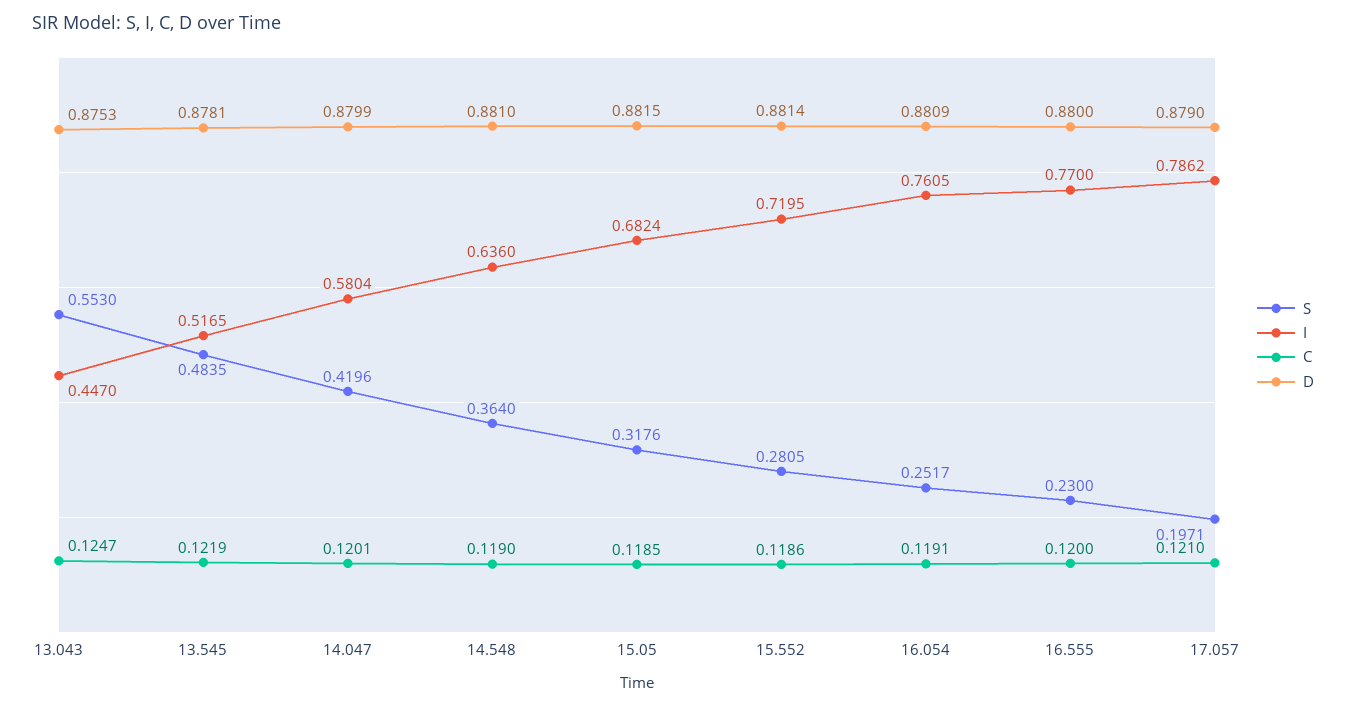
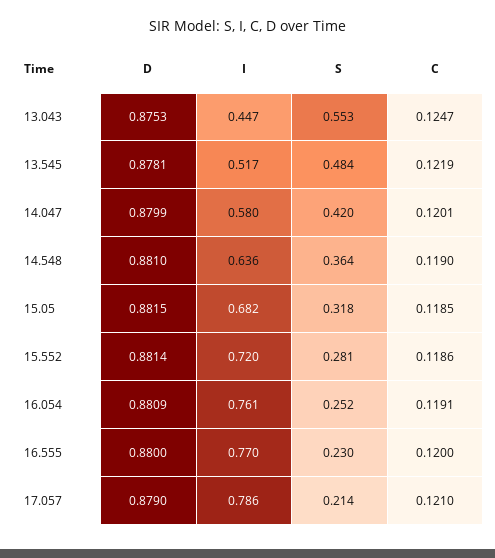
  {
    "S": {
      "13.043": 0.553,
      "13.545": 0.4835,
      "14.047": 0.4196,
      "14.548": 0.364,
      "15.05": 0.3176,
      "15.552": 0.2805,
      "16.054": 0.2517,
      "16.555": 0.23,
-     "17.057": 0.1971
+     "17.057": 0.214
    },
    "I": {
      "13.043": 0.447,
      "13.545": 0.5165,
      "14.047": 0.5804,
      "14.548": 0.636,
      "15.05": 0.6824,
      "15.552": 0.7195,
      "16.054": 0.7605,
      "16.555": 0.77,
      "17.057": 0.7862
    },
    "C": {
      "13.043": 0.1247,
      "13.545": 0.1219,
      "14.047": 0.1201,
      "14.548": 0.119,
      "15.05": 0.1185,
      "15.552": 0.1186,
      "16.054": 0.1191,
      "16.555": 0.12,
      "17.057": 0.121
    },
    "D": {
      "13.043": 0.8753,
      "13.545": 0.8781,
      "14.047": 0.8799,
      "14.548": 0.881,
      "15.05": 0.8815,
      "15.552": 0.8814,
      "16.054": 0.8809,
      "16.555": 0.88,
      "17.057": 0.879
    }
  }

